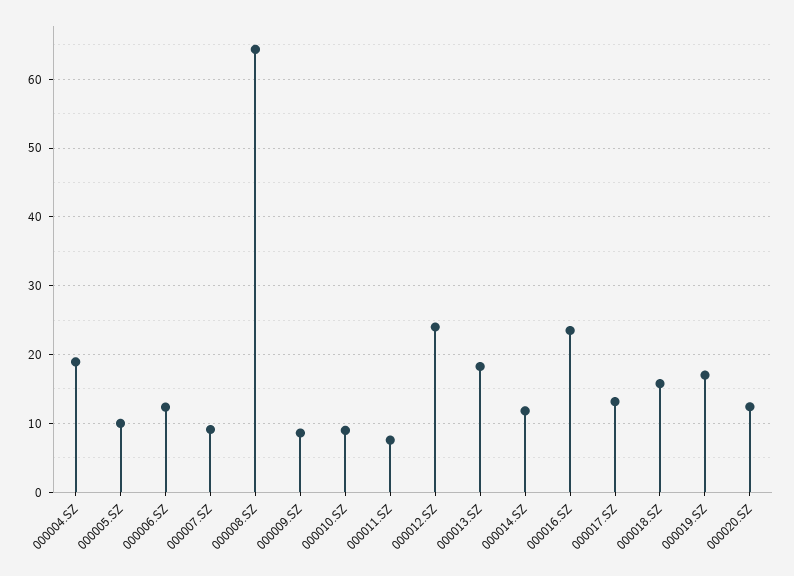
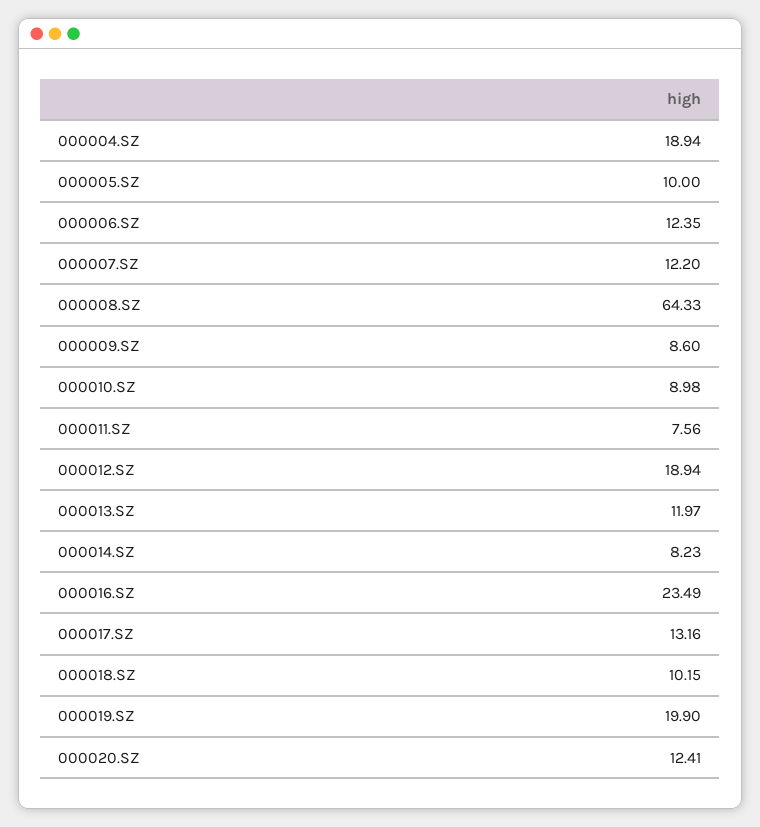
  {
    "000004.SZ": 18.94,
    "000005.SZ": 10,
    "000006.SZ": 12.35,
-   "000007.SZ": 9,
+   "000007.SZ": 12.2,
    "000008.SZ": 64.33,
    "000009.SZ": 8.6,
    "000010.SZ": 8.98,
    "000011.SZ": 7.56,
-   "000012.SZ": 24,
+   "000012.SZ": 18.94,
-   "000013.SZ": 18,
+   "000013.SZ": 11.97,
-   "000014.SZ": 12,
+   "000014.SZ": 8.23,
    "000016.SZ": 23.49,
    "000017.SZ": 13.16,
-   "000018.SZ": 16,
+   "000018.SZ": 10.15,
-   "000019.SZ": 17,
+   "000019.SZ": 19.9,
    "000020.SZ": 12.41
  }

